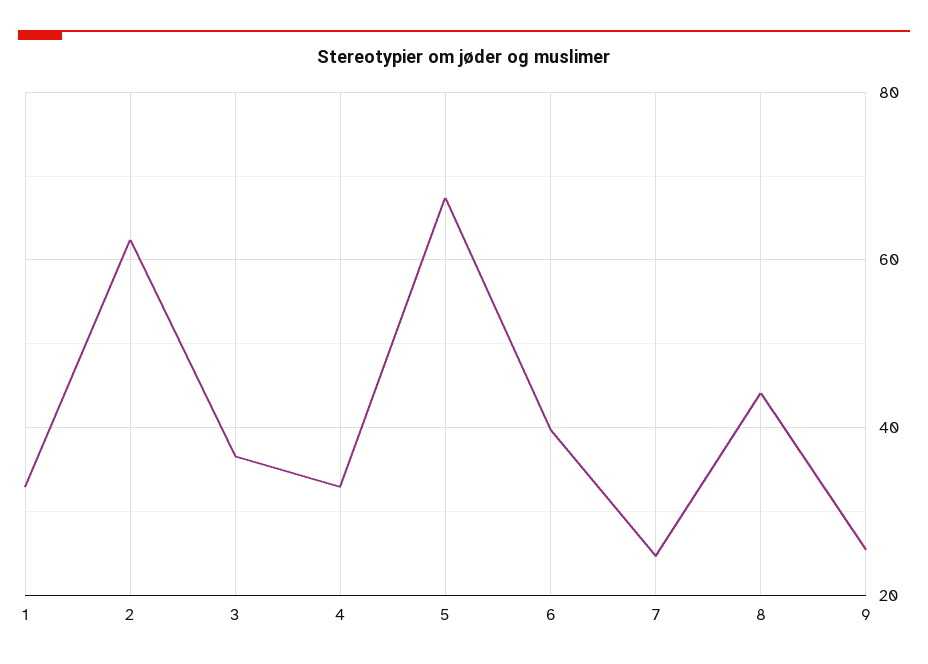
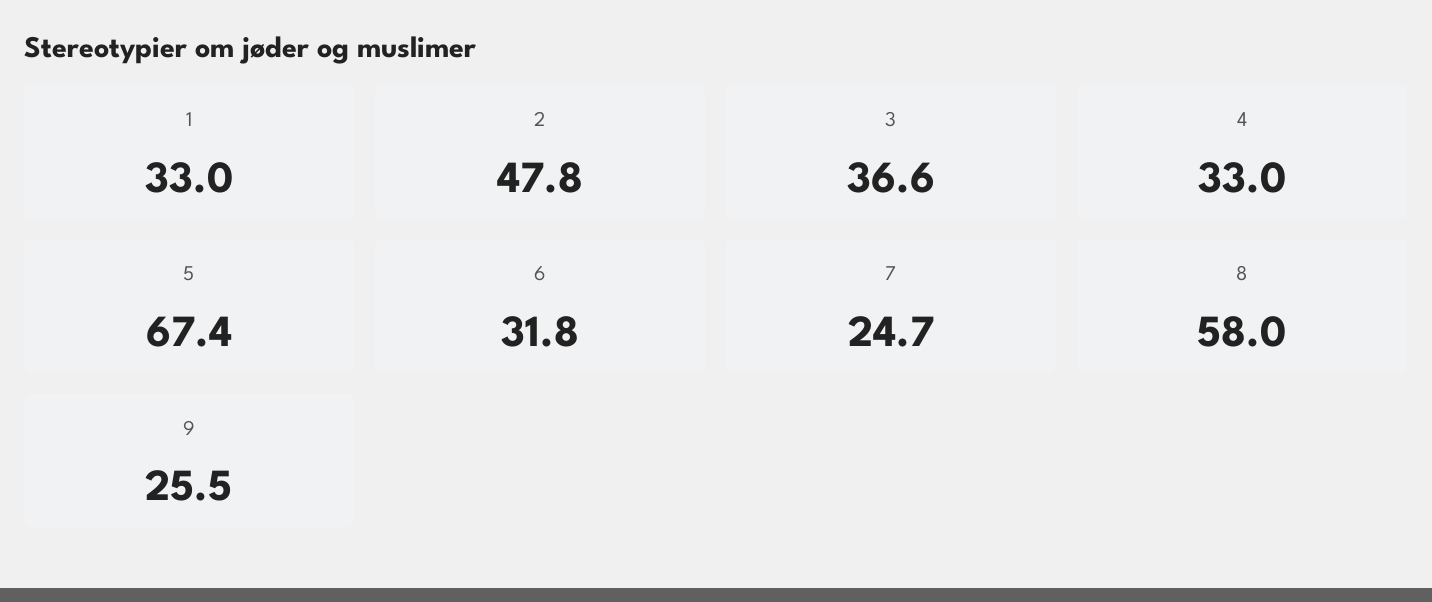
  {
    "1": 33,
-   "2": 62,
+   "2": 47.8,
    "3": 36.6,
    "4": 33,
    "5": 67.4,
-   "6": 40,
+   "6": 31.8,
    "7": 24.7,
-   "8": 44,
+   "8": 58,
    "9": 25.5
  }

